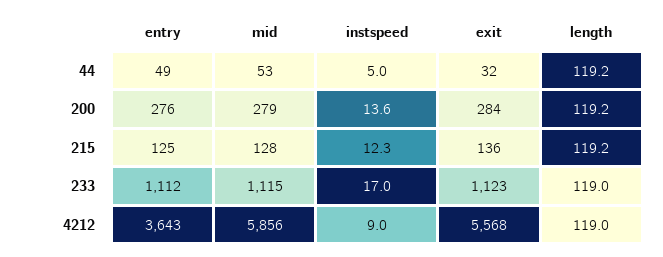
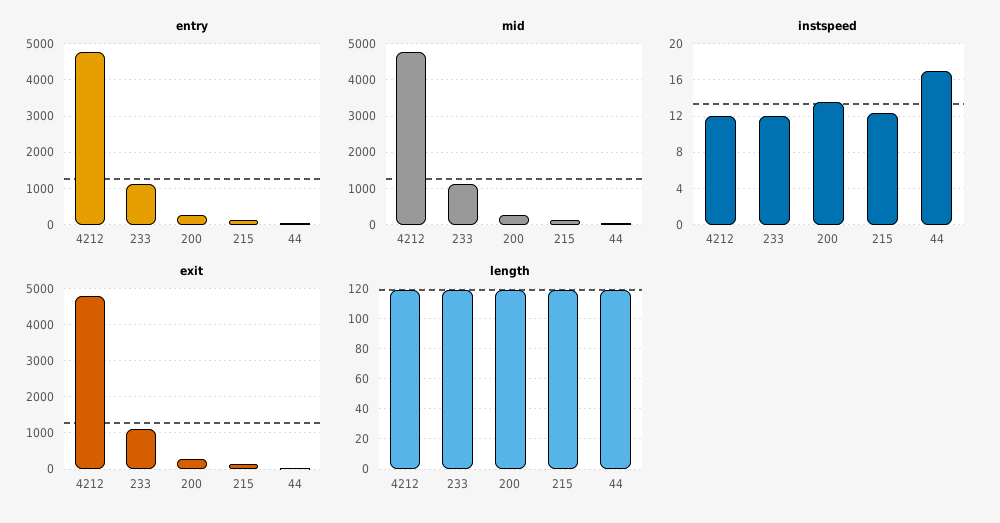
  {
    "entry": {
      "44": 49,
      "200": 276,
      "215": 125,
      "233": 1112,
-     "4212": 3643
+     "4212": 4800
    },
    "mid": {
      "44": 53,
      "200": 279,
      "215": 128,
      "233": 1115,
-     "4212": 5856
+     "4212": 4800
    },
    "instspeed": {
-     "44": 5,
+     "44": 17,
      "200": 13.6,
      "215": 12.3,
-     "233": 17,
+     "233": 12,
-     "4212": 9
+     "4212": 12
    },
    "exit": {
      "44": 32,
      "200": 284,
      "215": 136,
      "233": 1123,
-     "4212": 5568
+     "4212": 4800
    },
    "length": {
      "44": 119.2,
      "200": 119.2,
      "215": 119.2,
      "233": 119,
      "4212": 119
    }
  }

